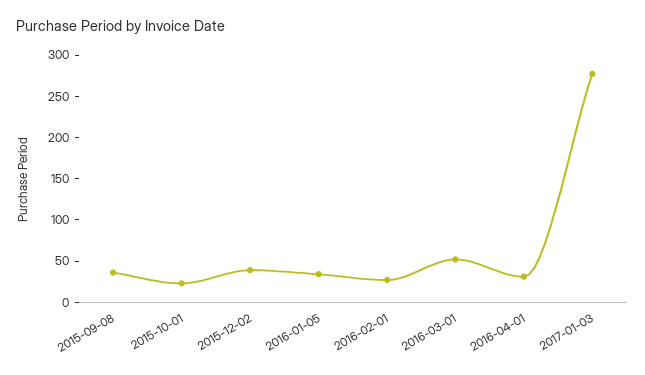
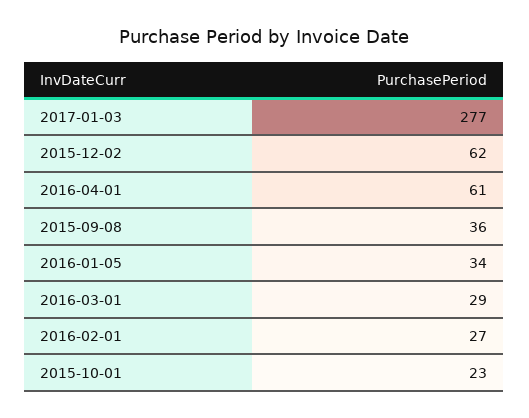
  {
    "2015-09-08": 36,
    "2015-10-01": 23,
-   "2015-12-02": 40,
+   "2015-12-02": 62,
    "2016-01-05": 34,
    "2016-02-01": 27,
-   "2016-03-01": 50,
+   "2016-03-01": 29,
-   "2016-04-01": 30,
+   "2016-04-01": 61,
    "2017-01-03": 277
  }

